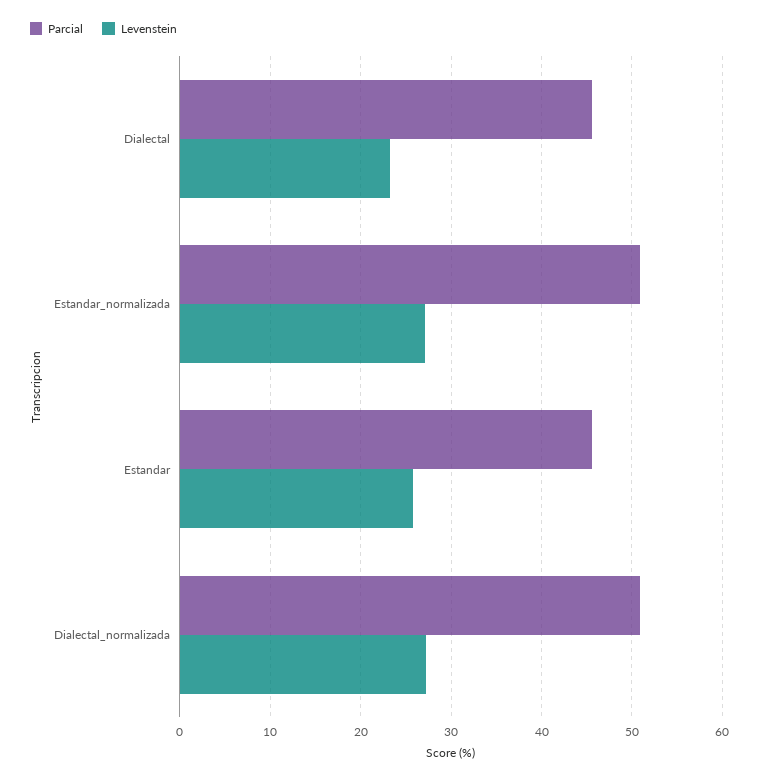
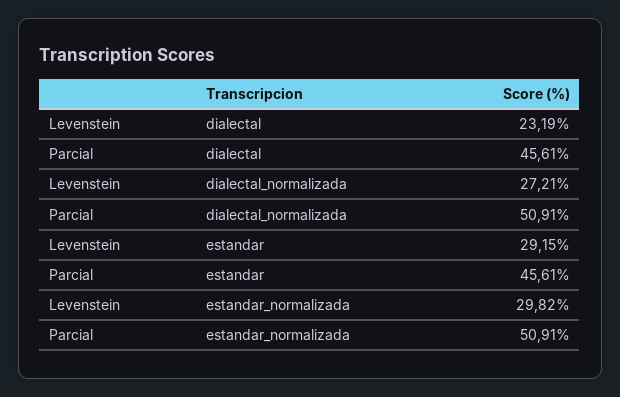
  {
    "Parcial": {
      "Dialectal": 45.61,
      "Estandar_normalizada": 50.91,
      "Estandar": 45.61,
      "Dialectal_normalizada": 50.91
    },
    "Levenstein": {
      "Dialectal": 23.19,
-     "Estandar_normalizada": 27,
+     "Estandar_normalizada": 29.82,
-     "Estandar": 26,
+     "Estandar": 29.15,
      "Dialectal_normalizada": 27.21
    }
  }

